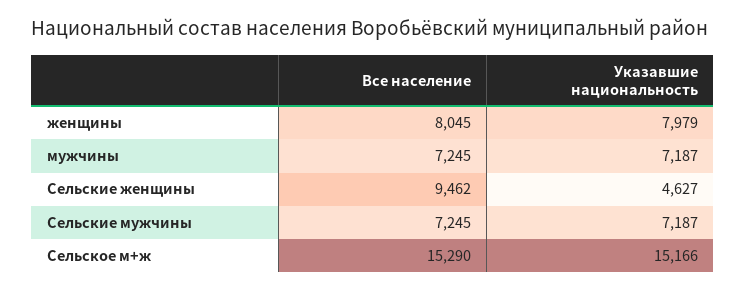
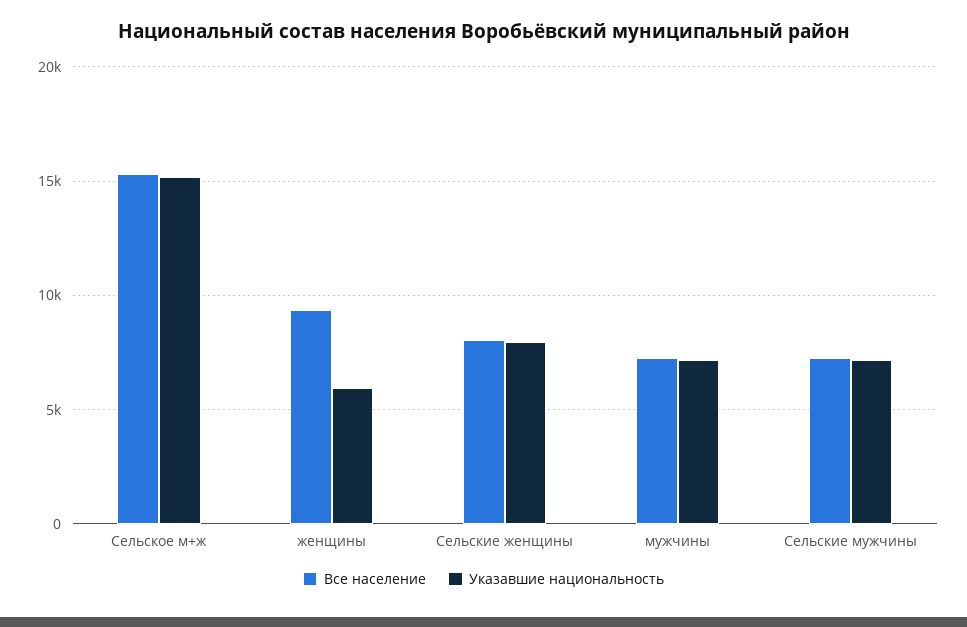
  {
    "Все население": {
-     "женщины": 8045,
+     "женщины": 9500,
      "мужчины": 7245,
-     "Сельские женщины": 9462,
+     "Сельские женщины": 8000,
      "Сельские мужчины": 7245,
      "Сельское м+ж": 15290
    },
    "Указавшие национальность": {
-     "женщины": 7979,
+     "женщины": 6000,
      "мужчины": 7187,
-     "Сельские женщины": 4627,
+     "Сельские женщины": 8000,
      "Сельские мужчины": 7187,
      "Сельское м+ж": 15166
    }
  }

